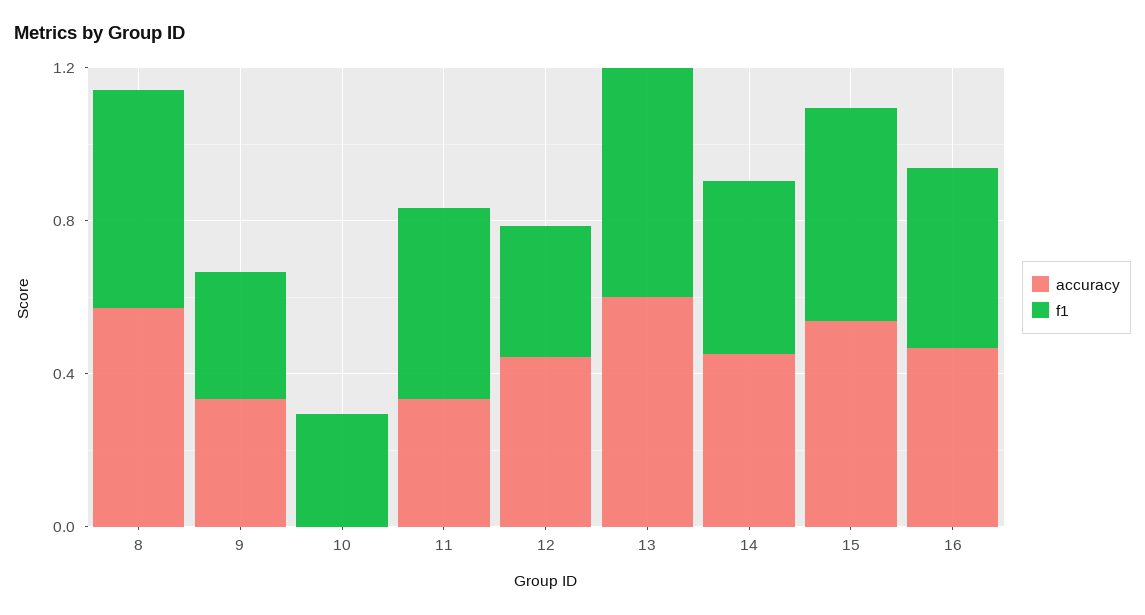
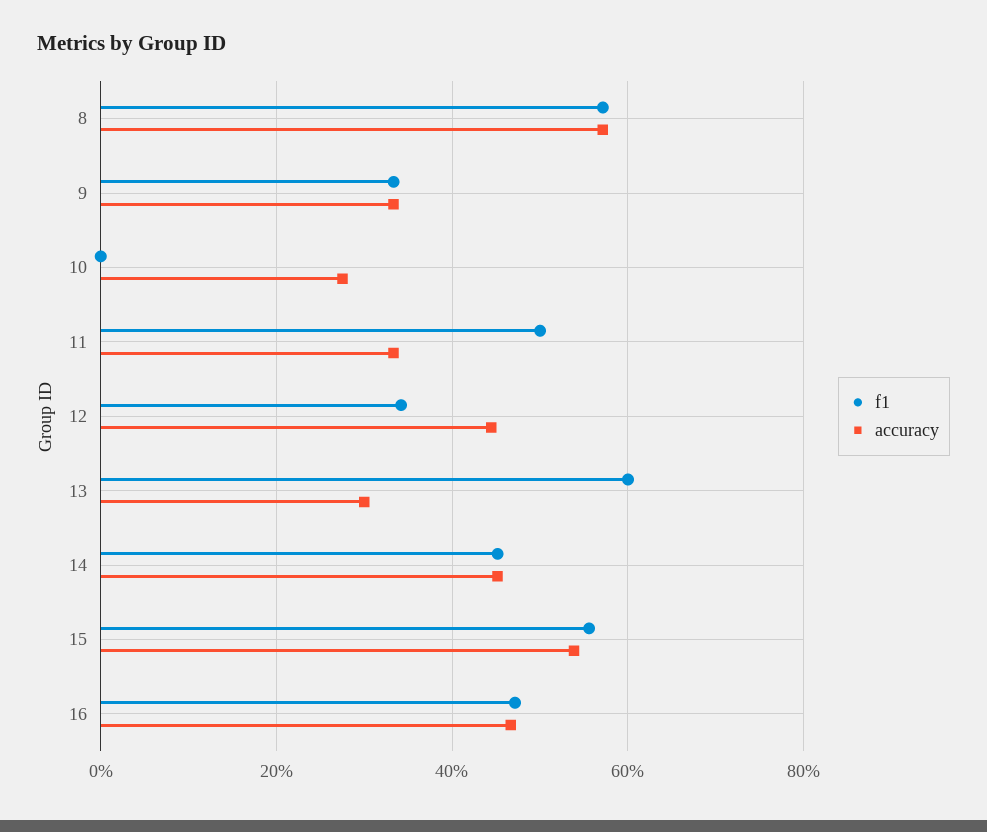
  {
    "accuracy": {
      "8": 0.58,
      "9": 0.34,
-     "10": 0,
+     "10": 0.28,
      "11": 0.34,
      "12": 0.44,
-     "13": 0.6,
+     "13": 0.3,
      "14": 0.46,
      "15": 0.54,
      "16": 0.46
    },
    "f1": {
      "8": 0.58,
      "9": 0.34,
-     "10": 0.3,
+     "10": 0,
      "11": 0.5,
      "12": 0.34,
      "13": 0.6,
      "14": 0.46,
      "15": 0.56,
      "16": 0.48
    }
  }

